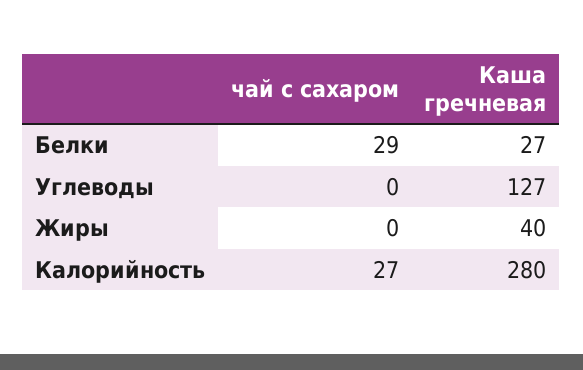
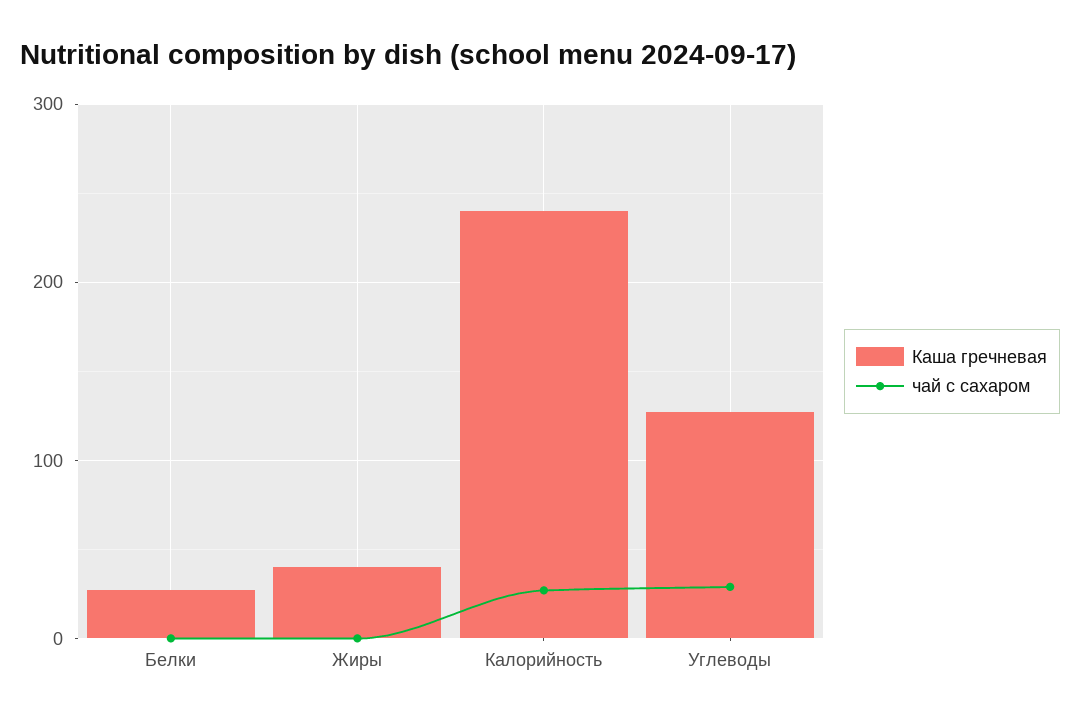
  {
    "чай с сахаром": {
-     "Белки": 29,
+     "Белки": 0,
-     "Углеводы": 0,
+     "Углеводы": 30,
      "Жиры": 0,
      "Калорийность": 27
    },
    "Каша гречневая": {
      "Белки": 27,
      "Углеводы": 127,
      "Жиры": 40,
-     "Калорийность": 280
+     "Калорийность": 240
    }
  }

